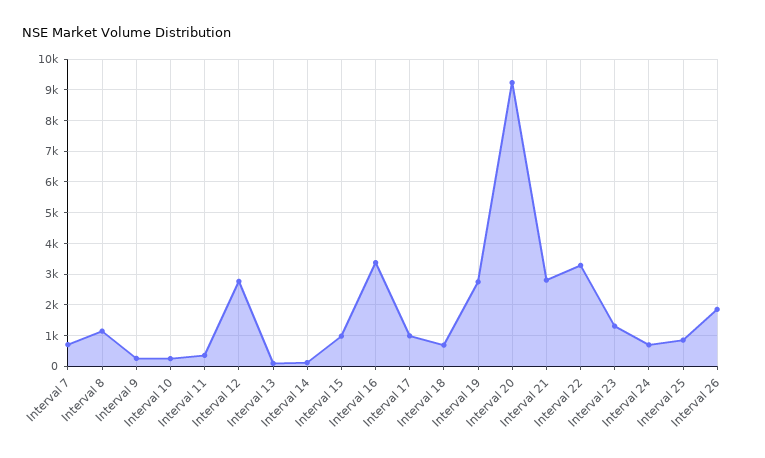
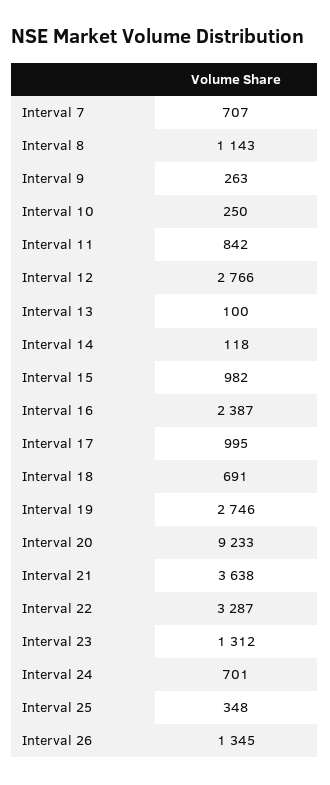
  {
    "Interval 7": 707,
    "Interval 8": 1143,
    "Interval 9": 263,
    "Interval 10": 250,
-   "Interval 11": 400,
+   "Interval 11": 842,
    "Interval 12": 2766,
    "Interval 13": 100,
    "Interval 14": 118,
    "Interval 15": 982,
-   "Interval 16": 3400,
+   "Interval 16": 2387,
    "Interval 17": 995,
    "Interval 18": 691,
    "Interval 19": 2746,
    "Interval 20": 9233,
-   "Interval 21": 2800,
+   "Interval 21": 3638,
    "Interval 22": 3287,
    "Interval 23": 1312,
    "Interval 24": 701,
-   "Interval 25": 800,
+   "Interval 25": 348,
-   "Interval 26": 1800
+   "Interval 26": 1345
  }

